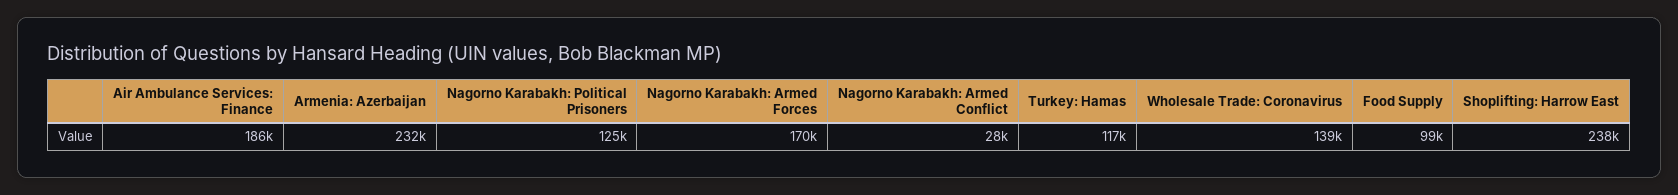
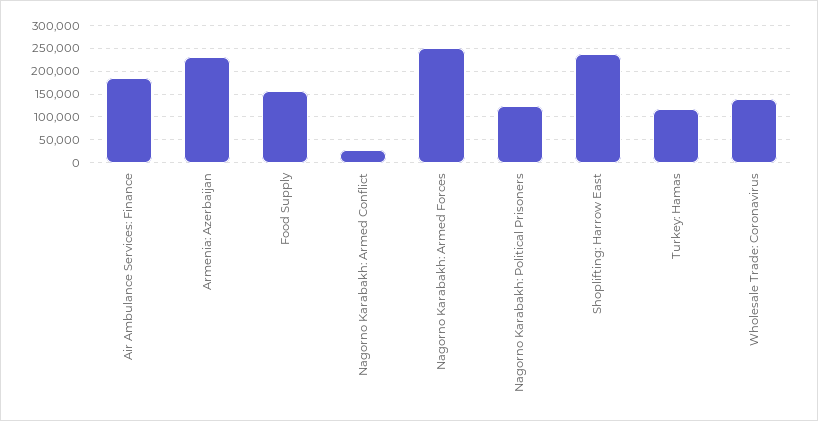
  {
    "Air Ambulance Services: Finance": 186000,
    "Armenia: Azerbaijan": 232000,
    "Nagorno Karabakh: Political Prisoners": 125000,
-   "Nagorno Karabakh: Armed Forces": 170000,
+   "Nagorno Karabakh: Armed Forces": 250000,
    "Nagorno Karabakh: Armed Conflict": 28000,
    "Turkey: Hamas": 117000,
    "Wholesale Trade: Coronavirus": 139000,
-   "Food Supply": 99000,
+   "Food Supply": 150000,
    "Shoplifting: Harrow East": 238000
  }

